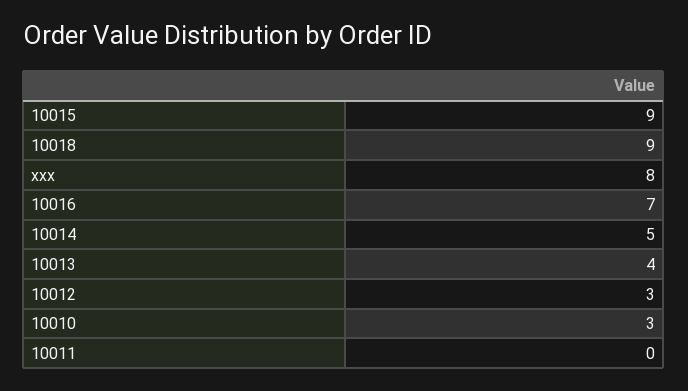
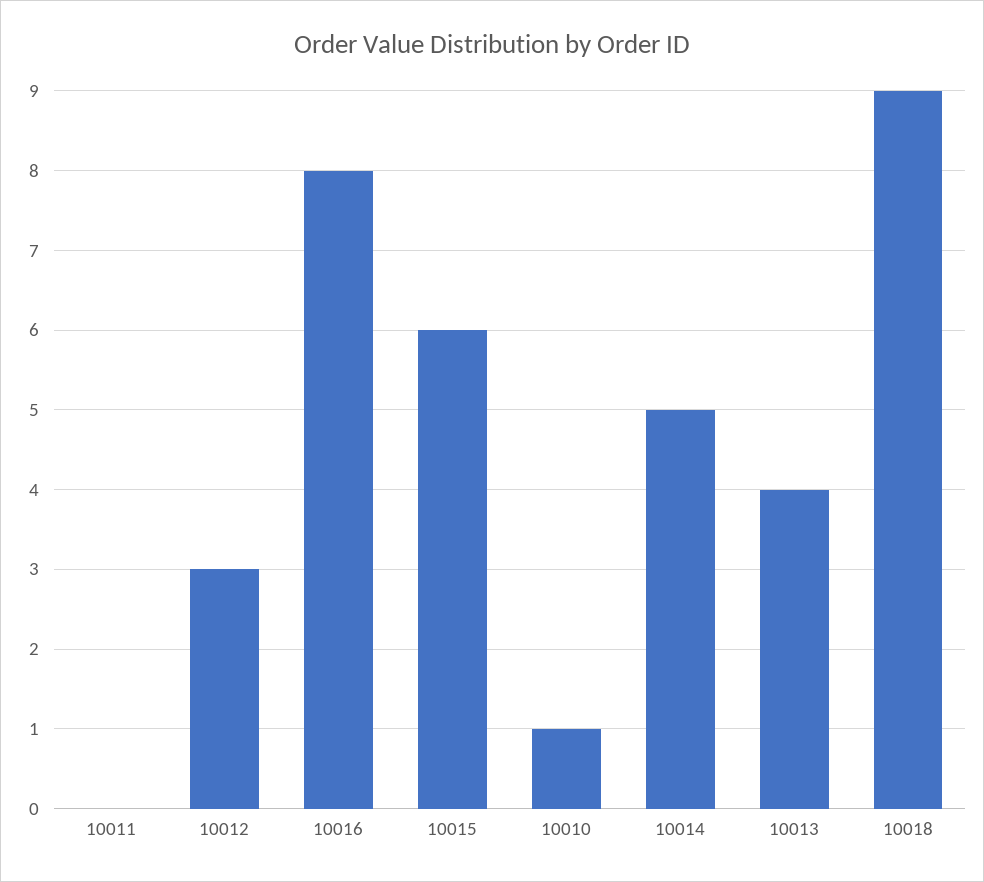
  {
-   "10015": 9,
+   "10015": 6,
    "10018": 9,
-   "xxx": 8,
-   "10016": 7,
+   "10016": 8,
    "10014": 5,
    "10013": 4,
    "10012": 3,
-   "10010": 3,
+   "10010": 1,
    "10011": 0
  }

